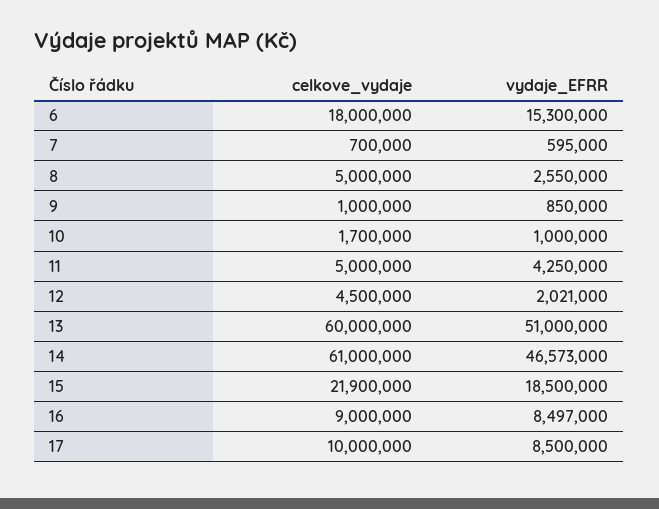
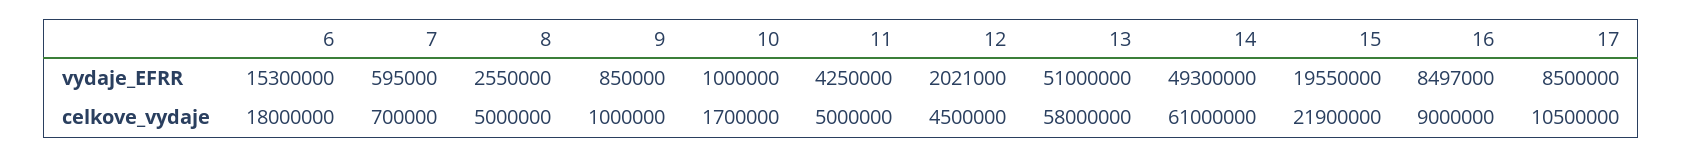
  {
    "celkove_vydaje": {
      "6": 18000000,
      "7": 700000,
      "8": 5000000,
      "9": 1000000,
      "10": 1700000,
      "11": 5000000,
      "12": 4500000,
-     "13": 60000000,
+     "13": 58000000,
      "14": 61000000,
      "15": 21900000,
      "16": 9000000,
-     "17": 10000000
+     "17": 10500000
    },
    "vydaje_EFRR": {
      "6": 15300000,
      "7": 595000,
      "8": 2550000,
      "9": 850000,
      "10": 1000000,
      "11": 4250000,
      "12": 2021000,
      "13": 51000000,
-     "14": 46573000,
+     "14": 49300000,
-     "15": 18500000,
+     "15": 19550000,
      "16": 8497000,
      "17": 8500000
    }
  }

